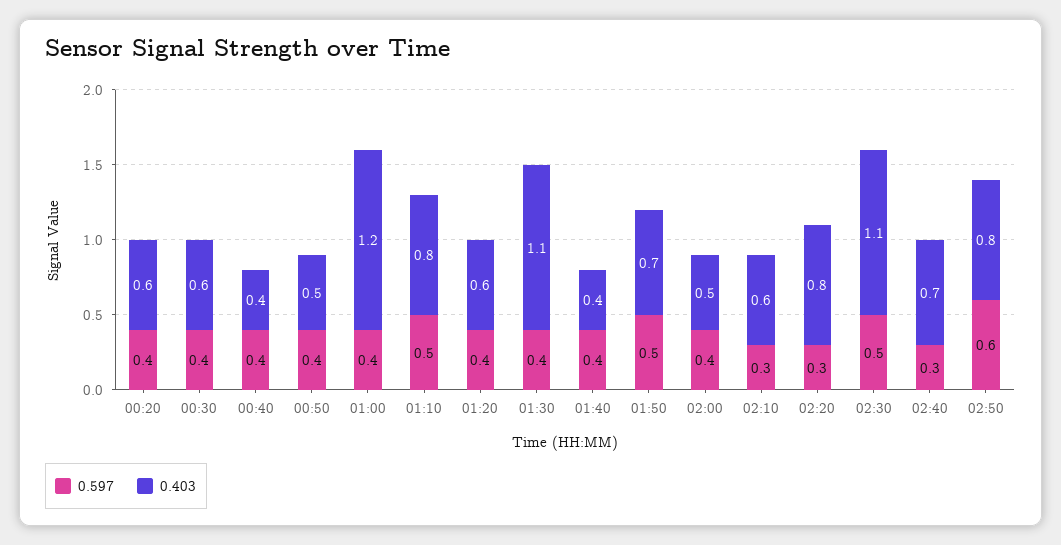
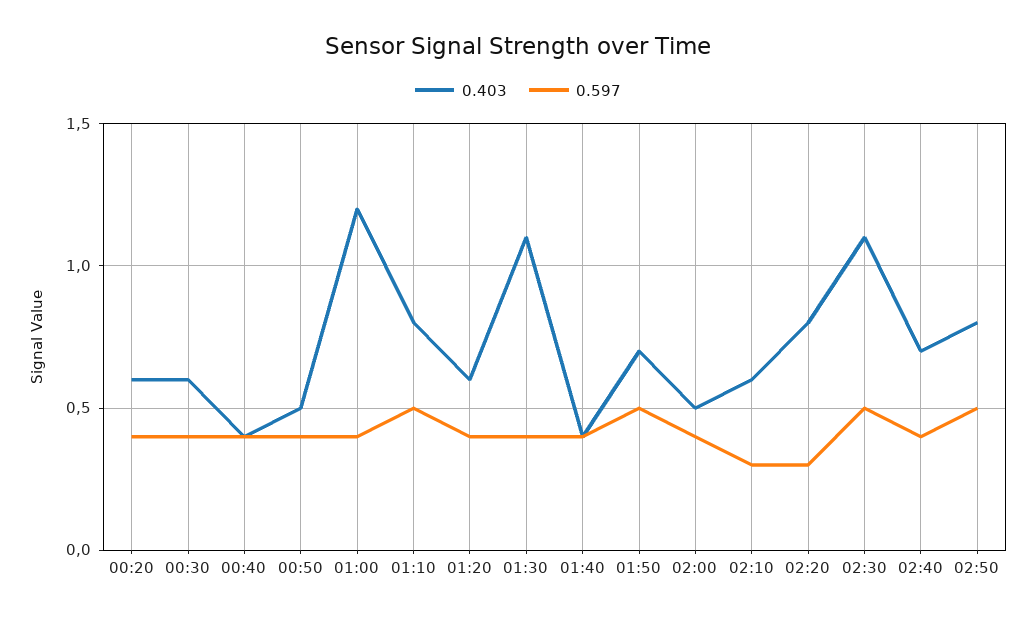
  {
    "0.597": {
      "00:20": 0.4,
      "00:30": 0.4,
      "00:40": 0.4,
      "00:50": 0.4,
      "01:00": 0.4,
      "01:10": 0.5,
      "01:20": 0.4,
      "01:30": 0.4,
      "01:40": 0.4,
      "01:50": 0.5,
      "02:00": 0.4,
      "02:10": 0.3,
      "02:20": 0.3,
      "02:30": 0.5,
-     "02:40": 0.3,
+     "02:40": 0.4,
-     "02:50": 0.6
+     "02:50": 0.5
    },
    "0.403": {
      "00:20": 0.6,
      "00:30": 0.6,
      "00:40": 0.4,
      "00:50": 0.5,
      "01:00": 1.2,
      "01:10": 0.8,
      "01:20": 0.6,
      "01:30": 1.1,
      "01:40": 0.4,
      "01:50": 0.7,
      "02:00": 0.5,
      "02:10": 0.6,
      "02:20": 0.8,
      "02:30": 1.1,
      "02:40": 0.7,
      "02:50": 0.8
    }
  }

